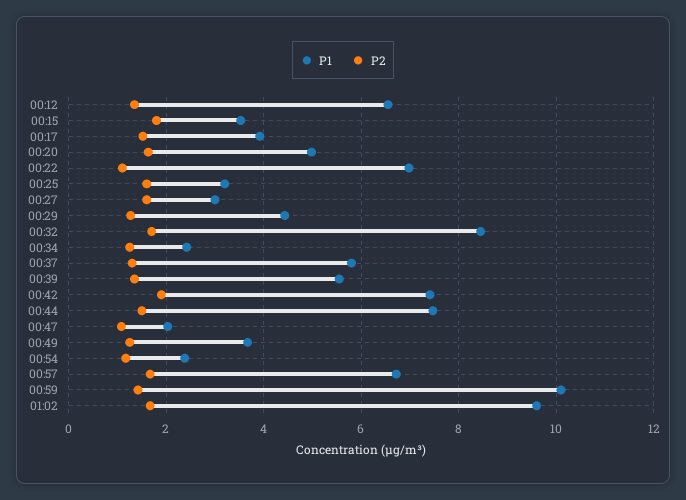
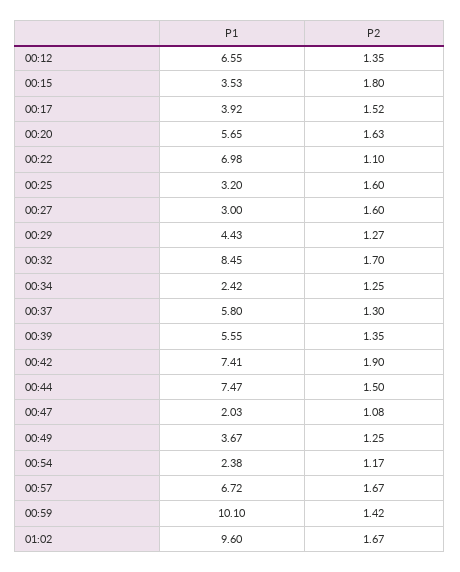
  {
    "P1": {
      "00:12": 6.55,
      "00:15": 3.53,
      "00:17": 3.92,
-     "00:20": 5,
+     "00:20": 5.65,
      "00:22": 6.98,
      "00:25": 3.2,
      "00:27": 3,
      "00:29": 4.43,
      "00:32": 8.45,
      "00:34": 2.42,
      "00:37": 5.8,
      "00:39": 5.55,
      "00:42": 7.41,
      "00:44": 7.47,
      "00:47": 2.03,
      "00:49": 3.67,
      "00:54": 2.38,
      "00:57": 6.72,
      "00:59": 10.1,
      "01:02": 9.6
    },
    "P2": {
      "00:12": 1.35,
      "00:15": 1.8,
      "00:17": 1.52,
      "00:20": 1.63,
      "00:22": 1.1,
      "00:25": 1.6,
      "00:27": 1.6,
      "00:29": 1.27,
      "00:32": 1.7,
      "00:34": 1.25,
      "00:37": 1.3,
      "00:39": 1.35,
      "00:42": 1.9,
      "00:44": 1.5,
      "00:47": 1.08,
      "00:49": 1.25,
      "00:54": 1.17,
      "00:57": 1.67,
      "00:59": 1.42,
      "01:02": 1.67
    }
  }

